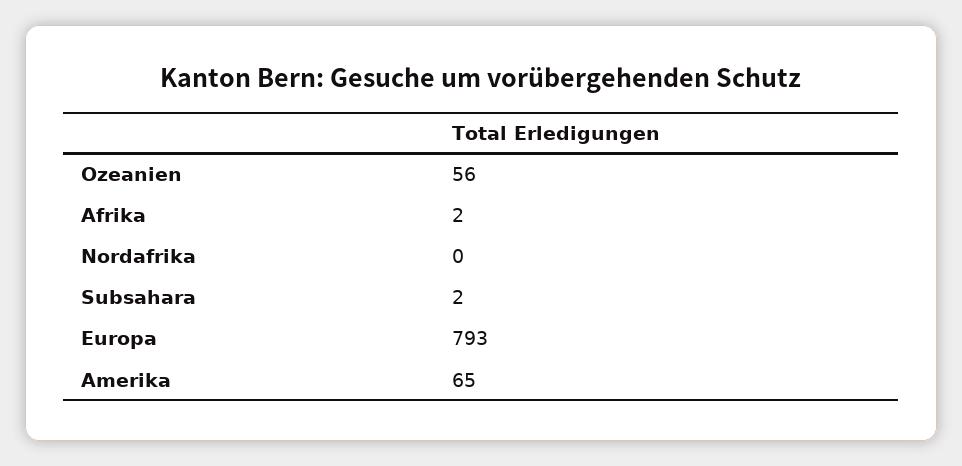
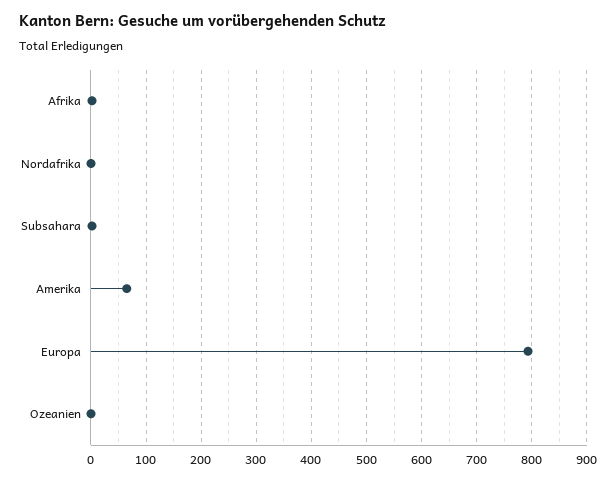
  {
-   "Ozeanien": 56,
+   "Ozeanien": 0,
    "Afrika": 2,
    "Nordafrika": 0,
    "Subsahara": 2,
    "Europa": 793,
    "Amerika": 65
  }

